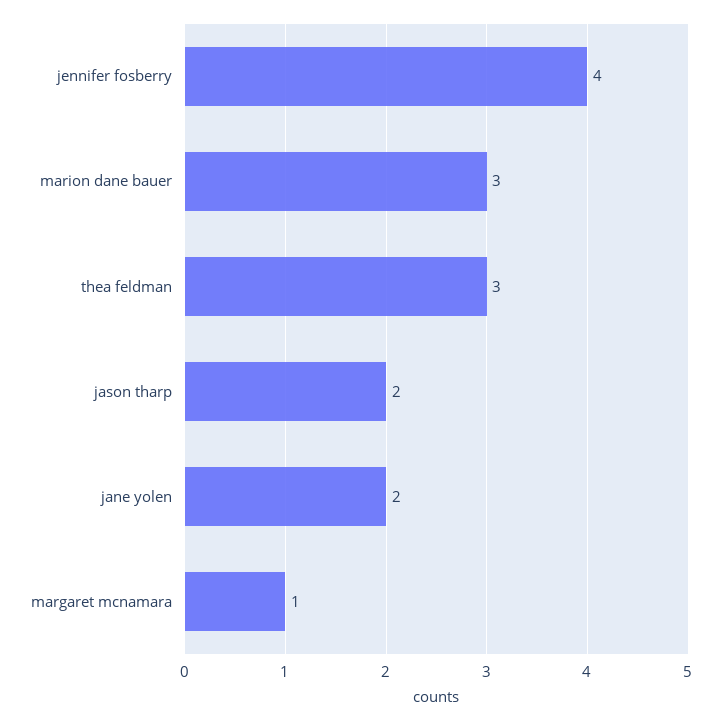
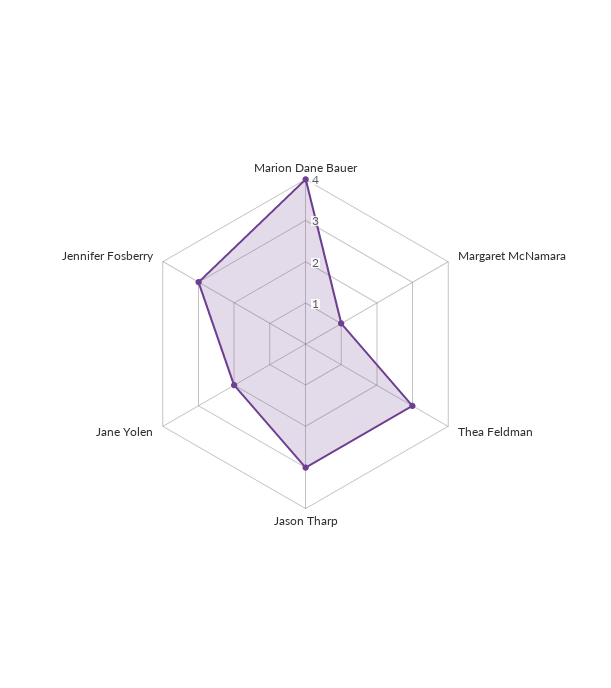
  {
-   "jennifer fosberry": 4,
+   "jennifer fosberry": 3,
-   "marion dane bauer": 3,
+   "marion dane bauer": 4,
    "thea feldman": 3,
-   "jason tharp": 2,
+   "jason tharp": 3,
    "jane yolen": 2,
    "margaret mcnamara": 1
  }

